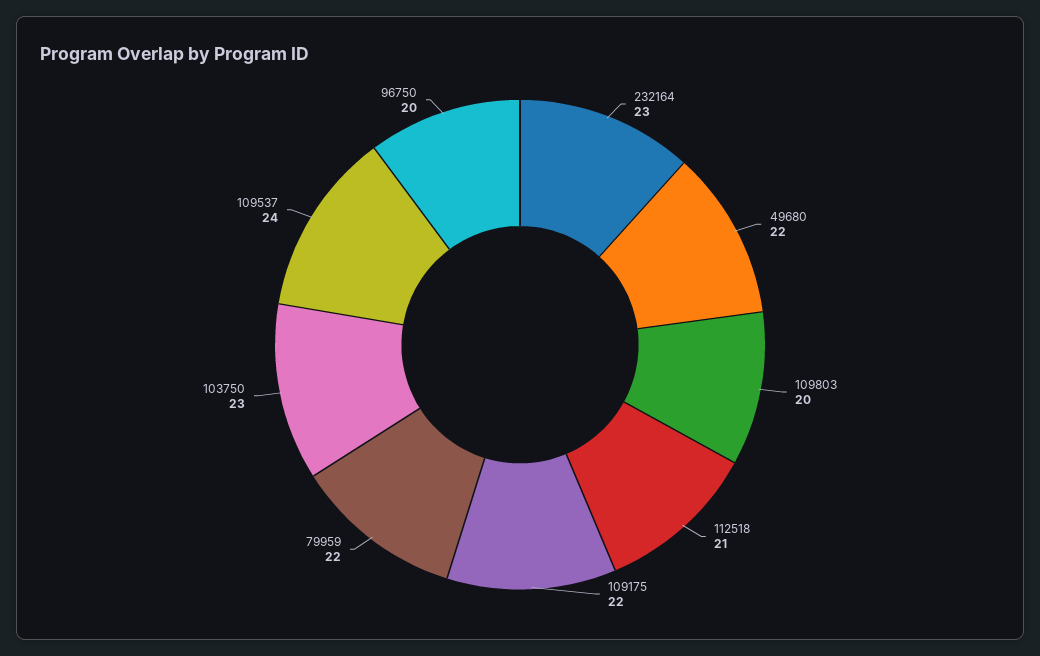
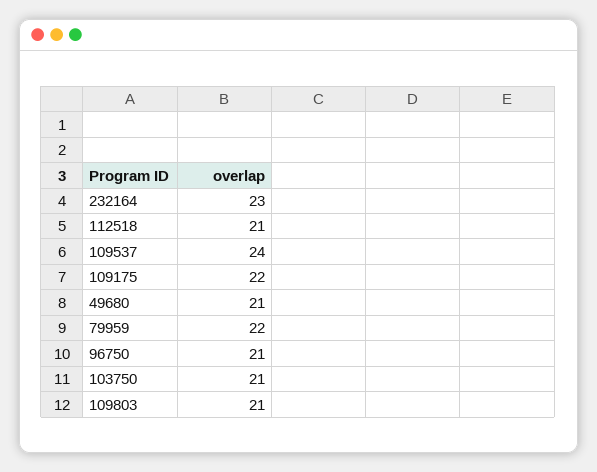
  {
    "232164": 23,
-   "49680": 22,
+   "49680": 21,
-   "109803": 20,
+   "109803": 21,
    "112518": 21,
    "109175": 22,
    "79959": 22,
-   "103750": 23,
+   "103750": 21,
    "109537": 24,
-   "96750": 20
+   "96750": 21
  }

